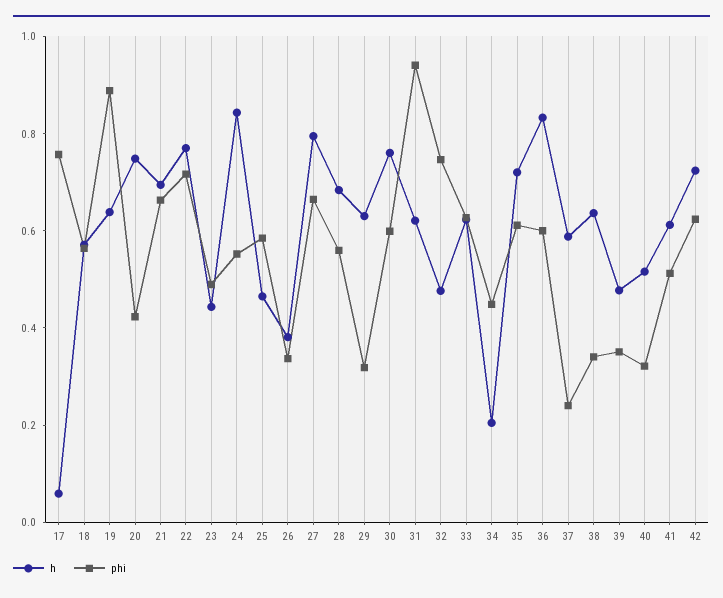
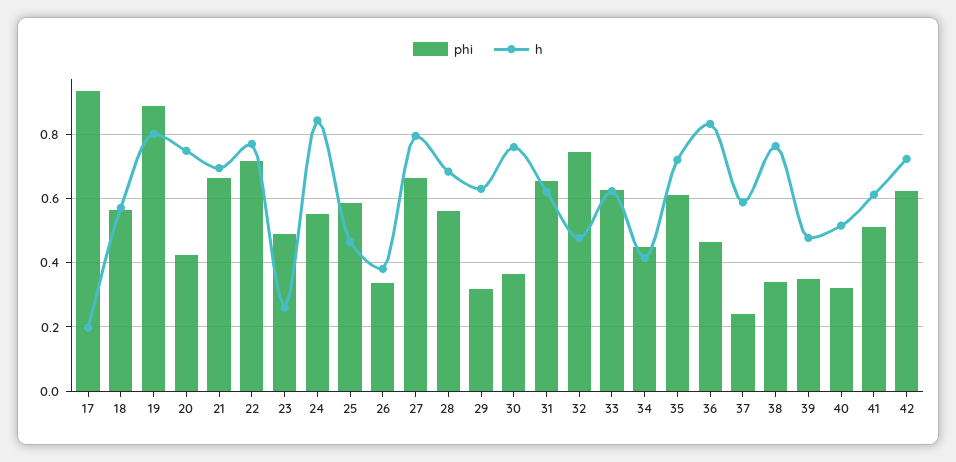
  {
    "h": {
-     "17": 0.05,
+     "17": 0.2,
      "18": 0.58,
-     "19": 0.65,
+     "19": 0.8,
      "20": 0.74,
      "21": 0.7,
      "22": 0.76,
-     "23": 0.45,
+     "23": 0.26,
      "24": 0.84,
      "25": 0.46,
      "26": 0.38,
      "27": 0.8,
      "28": 0.68,
      "29": 0.64,
      "30": 0.76,
      "31": 0.62,
      "32": 0.48,
      "33": 0.62,
-     "34": 0.2,
+     "34": 0.42,
      "35": 0.72,
      "36": 0.84,
      "37": 0.58,
-     "38": 0.65,
+     "38": 0.76,
      "39": 0.48,
      "40": 0.52,
      "41": 0.62,
      "42": 0.72
    },
    "phi": {
-     "17": 0.75,
+     "17": 0.94,
      "18": 0.56,
      "19": 0.88,
      "20": 0.42,
      "21": 0.66,
      "22": 0.72,
      "23": 0.48,
      "24": 0.56,
      "25": 0.58,
      "26": 0.34,
      "27": 0.66,
      "28": 0.56,
      "29": 0.32,
-     "30": 0.6,
+     "30": 0.36,
-     "31": 0.95,
+     "31": 0.66,
      "32": 0.74,
      "33": 0.62,
      "34": 0.44,
      "35": 0.62,
-     "36": 0.6,
+     "36": 0.46,
      "37": 0.24,
      "38": 0.34,
      "39": 0.36,
      "40": 0.32,
      "41": 0.52,
      "42": 0.62
    }
  }

